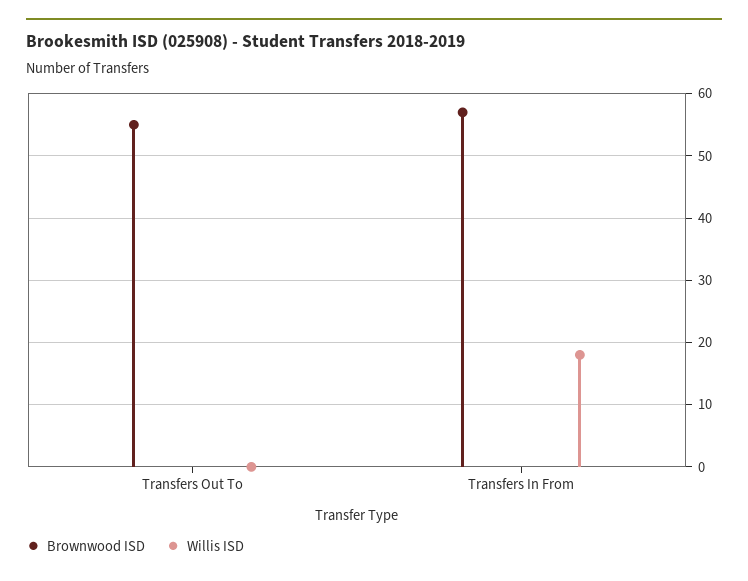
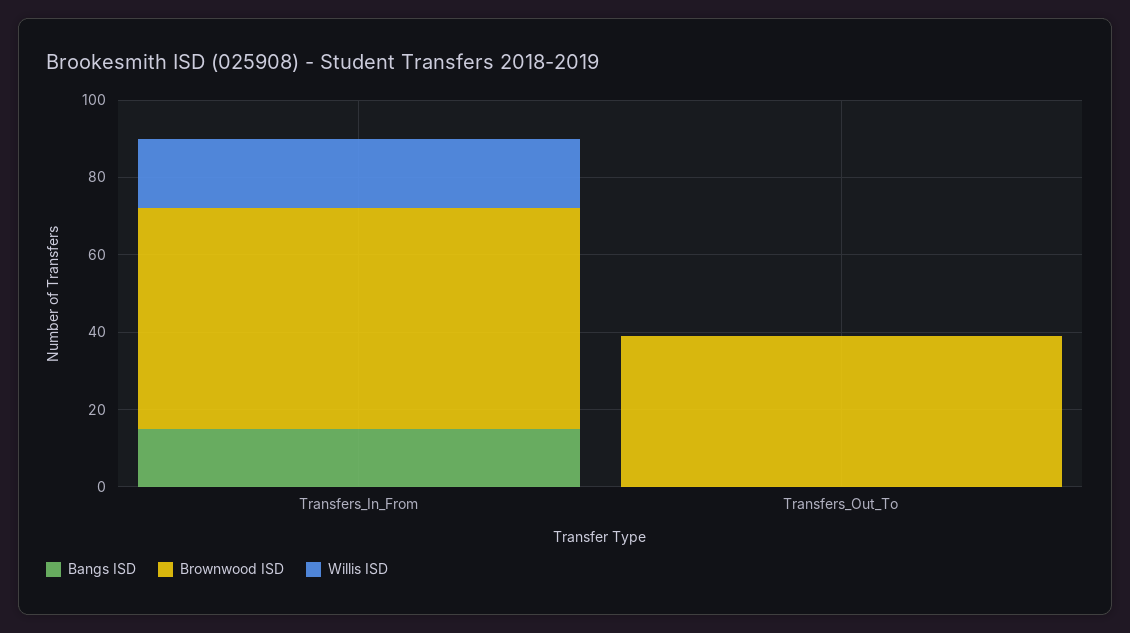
  {
    "Brownwood ISD": {
-     "Transfers Out To": 55,
+     "Transfers Out To": 40,
      "Transfers In From": 57
    },
    "Willis ISD": {
      "Transfers Out To": 0,
      "Transfers In From": 18
-   }
+   },
+   "Bangs ISD": {
+     "Transfers In From": 15,
+     "Transfers Out To": 0
+   }
  }

